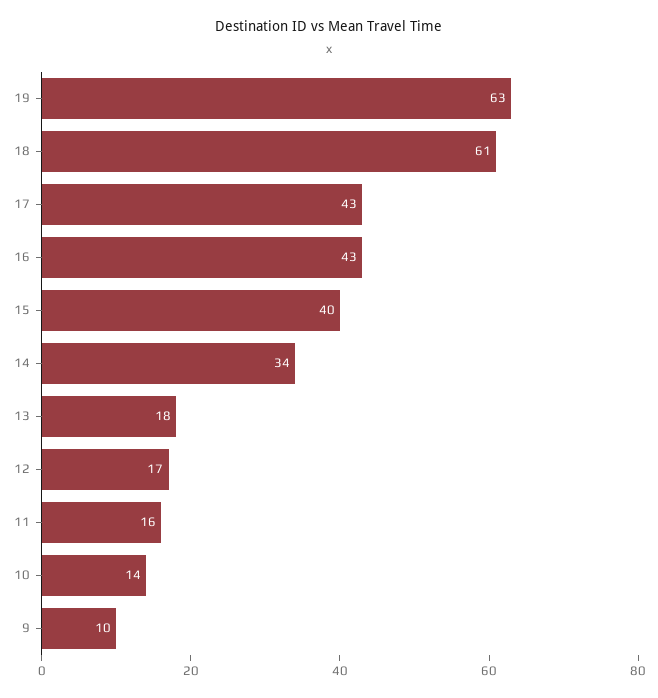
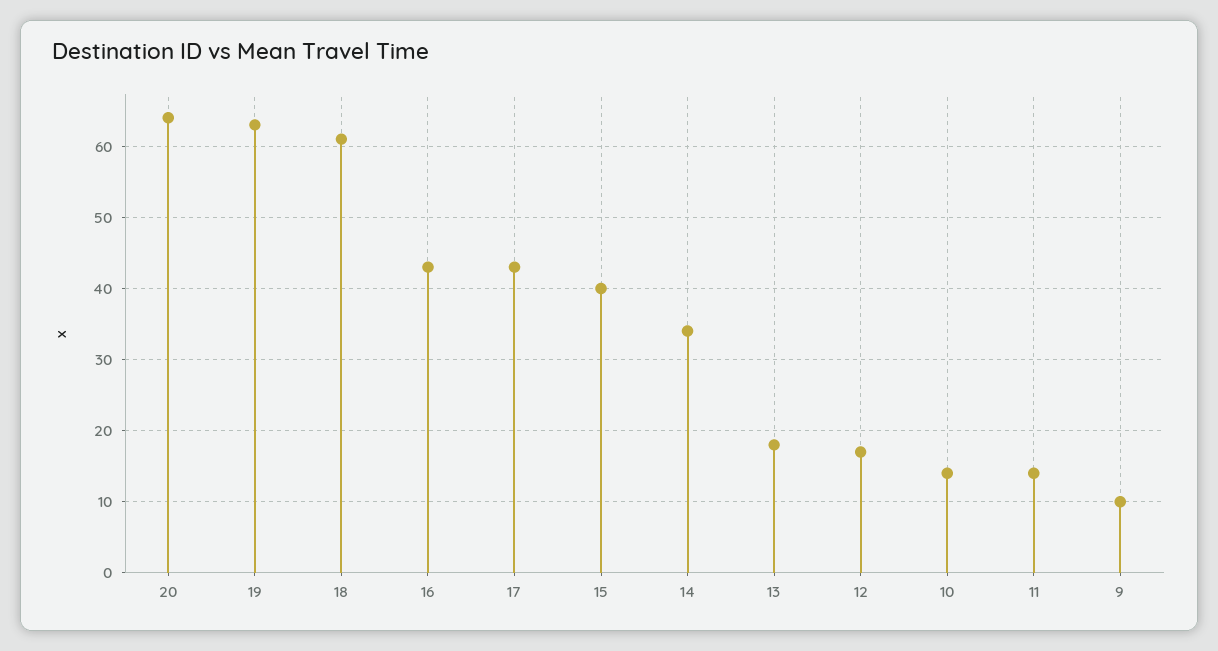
  {
    "19": 63,
    "18": 61,
    "17": 43,
    "16": 43,
    "15": 40,
    "14": 34,
    "13": 18,
    "12": 17,
-   "11": 16,
+   "11": 14,
    "10": 14,
-   "9": 10
+   "9": 10,
+   "20": 64
  }

